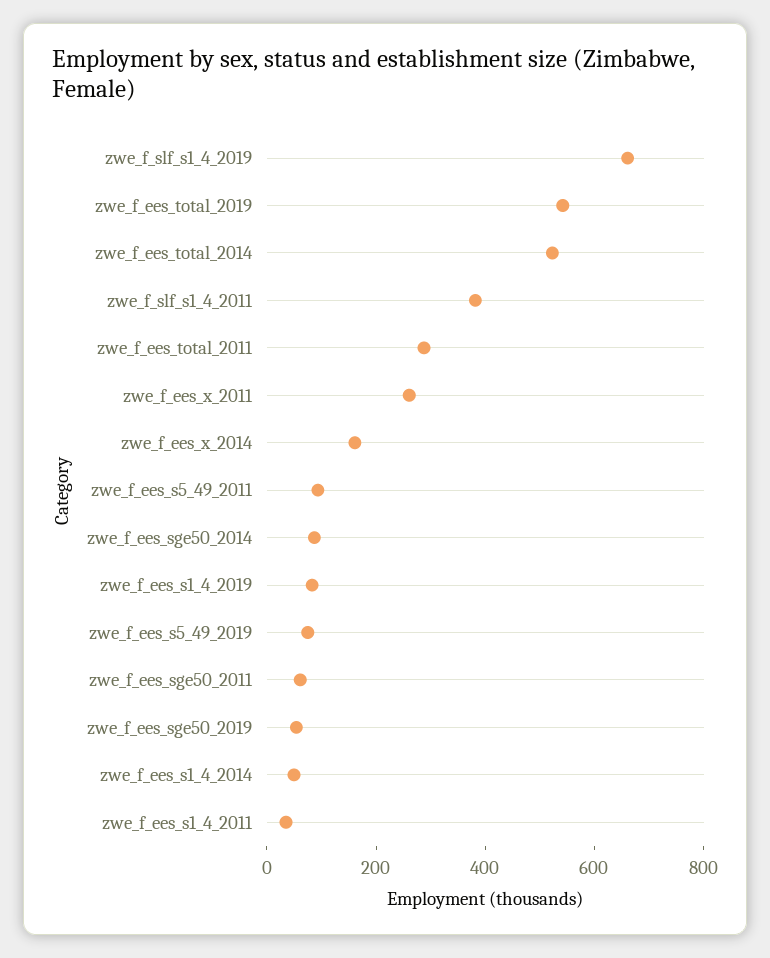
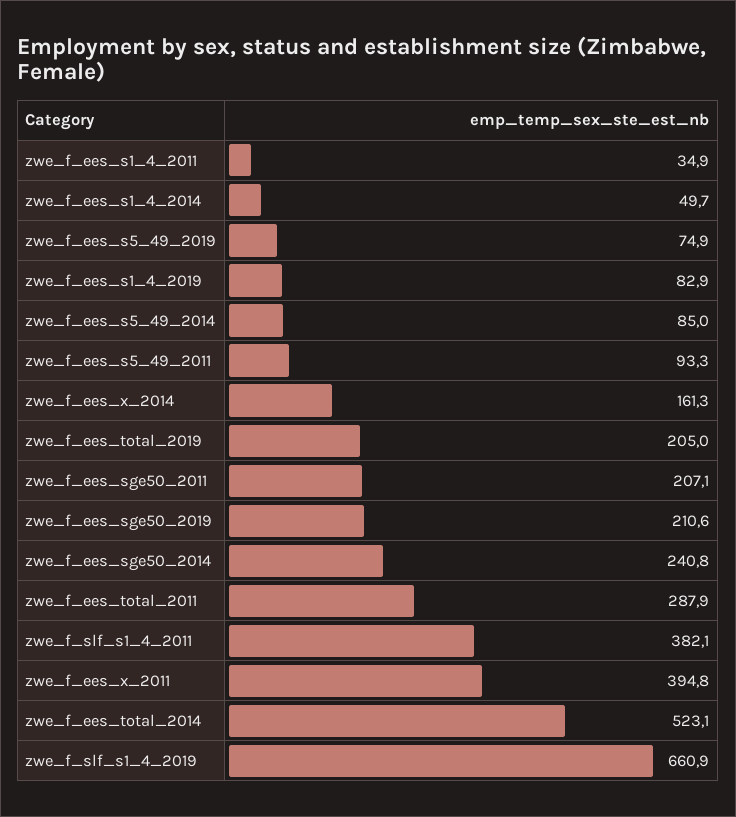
  {
    "zwe_f_slf_s1_4_2019": 660.9,
-   "zwe_f_ees_total_2019": 550,
+   "zwe_f_ees_total_2019": 205,
    "zwe_f_ees_total_2014": 523.1,
    "zwe_f_slf_s1_4_2011": 382.1,
    "zwe_f_ees_total_2011": 287.9,
-   "zwe_f_ees_x_2011": 250,
+   "zwe_f_ees_x_2011": 394.8,
    "zwe_f_ees_x_2014": 161.3,
    "zwe_f_ees_s5_49_2011": 93.3,
-   "zwe_f_ees_sge50_2014": 100,
+   "zwe_f_ees_sge50_2014": 240.8,
    "zwe_f_ees_s1_4_2019": 82.9,
    "zwe_f_ees_s5_49_2019": 74.9,
-   "zwe_f_ees_sge50_2011": 50,
+   "zwe_f_ees_sge50_2011": 207.1,
-   "zwe_f_ees_sge50_2019": 50,
+   "zwe_f_ees_sge50_2019": 210.6,
    "zwe_f_ees_s1_4_2014": 49.7,
-   "zwe_f_ees_s1_4_2011": 34.9
+   "zwe_f_ees_s1_4_2011": 34.9,
+   "zwe_f_ees_s5_49_2014": 85
  }

